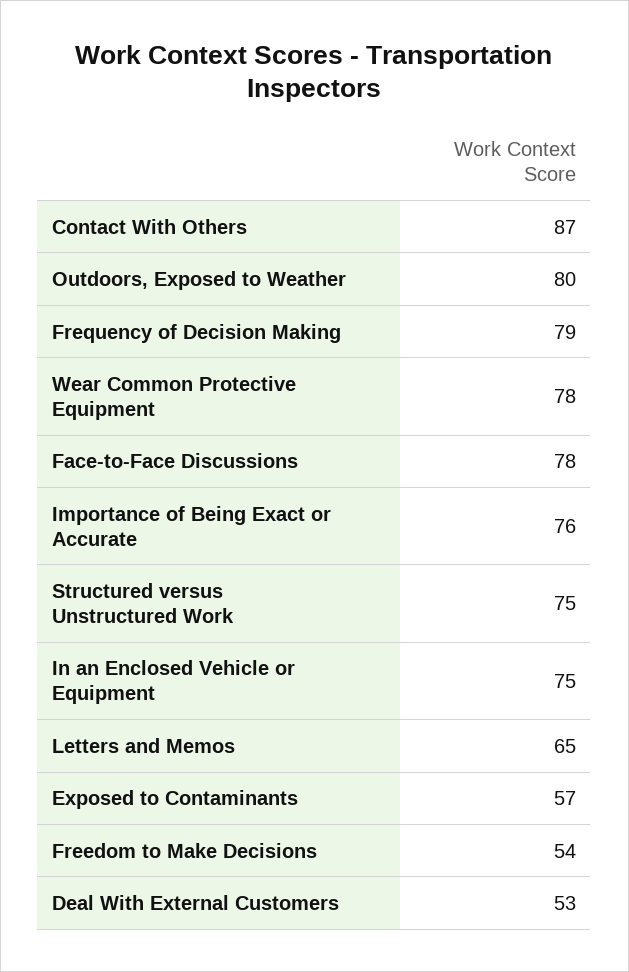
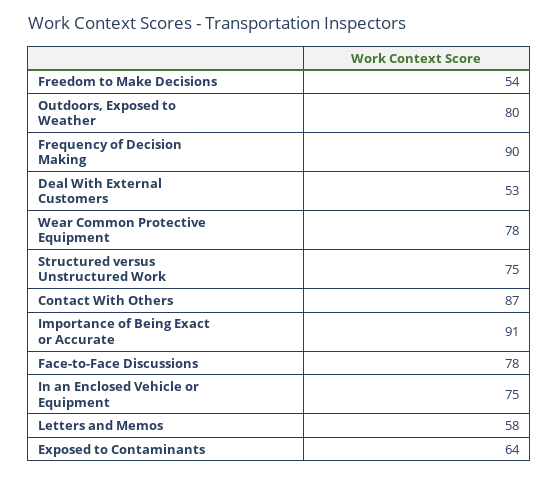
  {
    "Contact With Others": 87,
    "Outdoors, Exposed to Weather": 80,
-   "Frequency of Decision Making": 79,
+   "Frequency of Decision Making": 90,
    "Wear Common Protective Equipment": 78,
    "Face-to-Face Discussions": 78,
-   "Importance of Being Exact or Accurate": 76,
+   "Importance of Being Exact or Accurate": 91,
    "Structured versus Unstructured Work": 75,
    "In an Enclosed Vehicle or Equipment": 75,
-   "Letters and Memos": 65,
+   "Letters and Memos": 58,
-   "Exposed to Contaminants": 57,
+   "Exposed to Contaminants": 64,
    "Freedom to Make Decisions": 54,
    "Deal With External Customers": 53
  }

